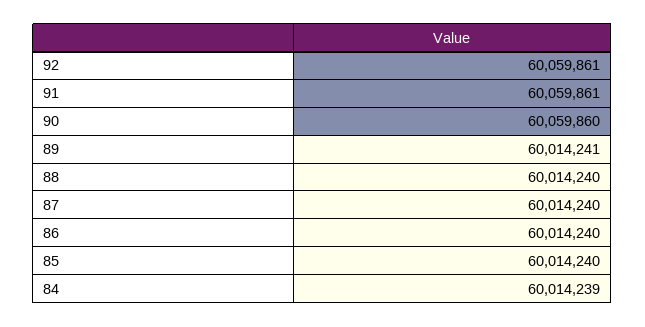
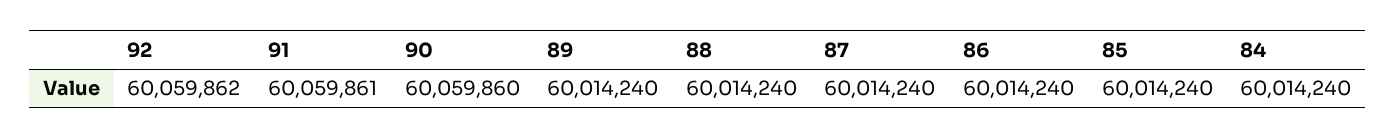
  {
-   "92": 60059861,
+   "92": 60059862,
    "91": 60059861,
    "90": 60059860,
-   "89": 60014241,
+   "89": 60014240,
    "88": 60014240,
    "87": 60014240,
    "86": 60014240,
    "85": 60014240,
-   "84": 60014239
+   "84": 60014240
  }

